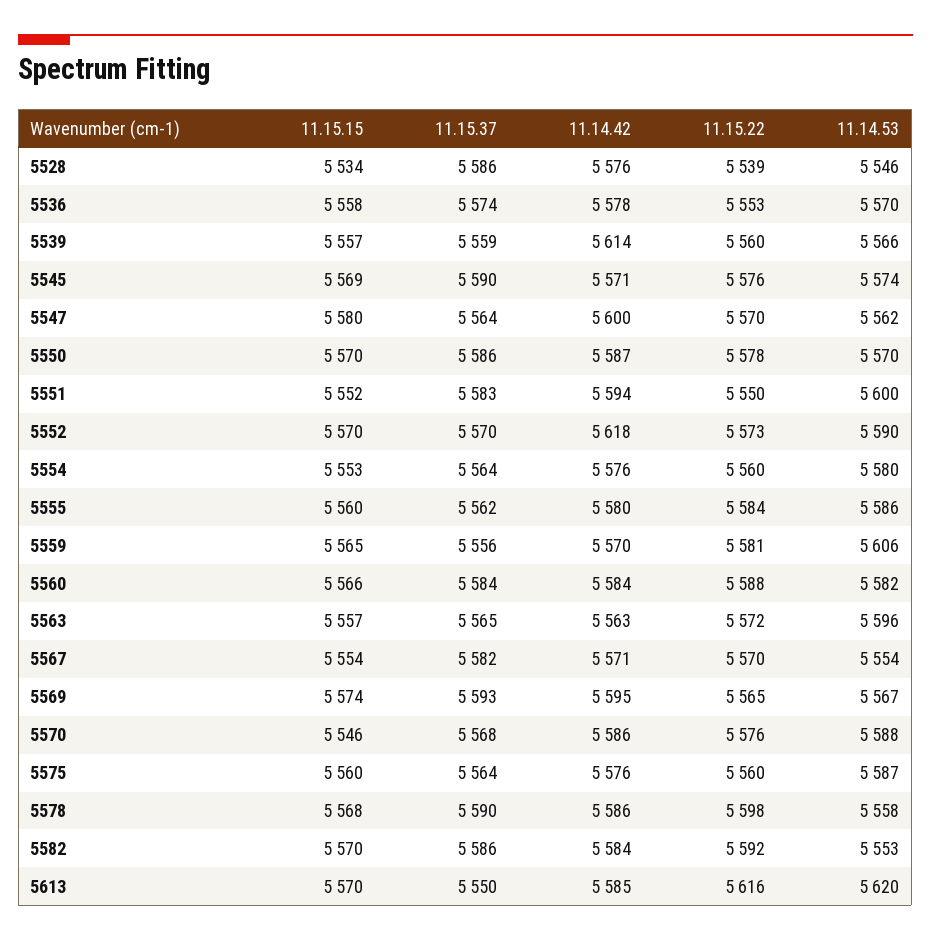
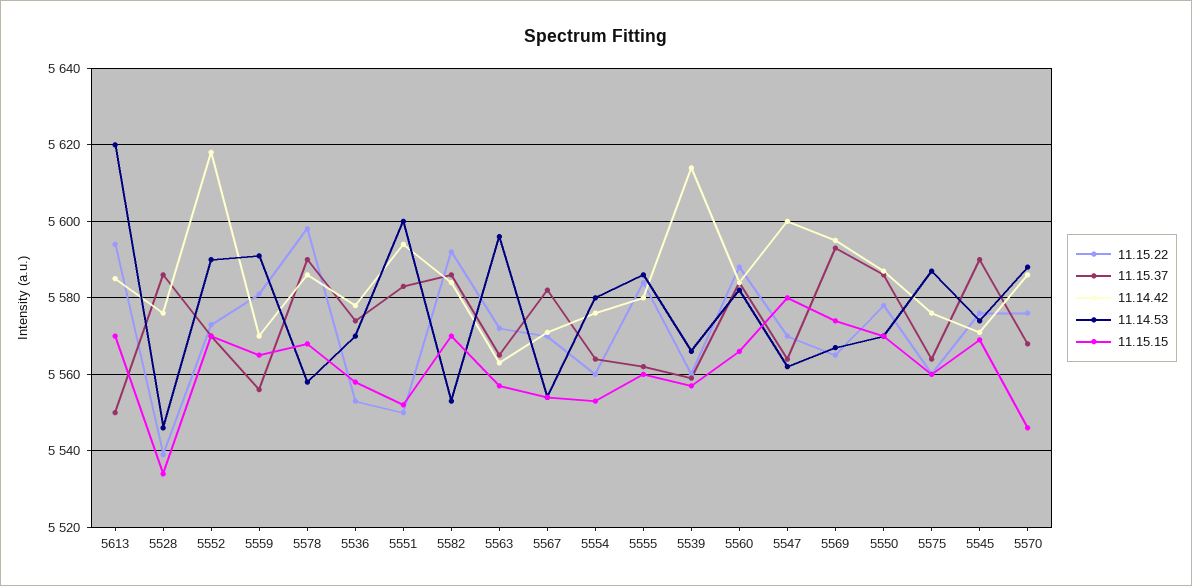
  {
    "11.15.15": {
      "5528": 5534,
      "5536": 5558,
      "5539": 5557,
      "5545": 5569,
      "5547": 5580,
      "5550": 5570,
      "5551": 5552,
      "5552": 5570,
      "5554": 5553,
      "5555": 5560,
      "5559": 5565,
      "5560": 5566,
      "5563": 5557,
      "5567": 5554,
      "5569": 5574,
      "5570": 5546,
      "5575": 5560,
      "5578": 5568,
      "5582": 5570,
      "5613": 5570
    },
    "11.15.37": {
      "5528": 5586,
      "5536": 5574,
      "5539": 5559,
      "5545": 5590,
      "5547": 5564,
      "5550": 5586,
      "5551": 5583,
      "5552": 5570,
      "5554": 5564,
      "5555": 5562,
      "5559": 5556,
      "5560": 5584,
      "5563": 5565,
      "5567": 5582,
      "5569": 5593,
      "5570": 5568,
      "5575": 5564,
      "5578": 5590,
      "5582": 5586,
      "5613": 5550
    },
    "11.14.42": {
      "5528": 5576,
      "5536": 5578,
      "5539": 5614,
      "5545": 5571,
      "5547": 5600,
      "5550": 5587,
      "5551": 5594,
      "5552": 5618,
      "5554": 5576,
      "5555": 5580,
      "5559": 5570,
      "5560": 5584,
      "5563": 5563,
      "5567": 5571,
      "5569": 5595,
      "5570": 5586,
      "5575": 5576,
      "5578": 5586,
      "5582": 5584,
      "5613": 5585
    },
    "11.15.22": {
      "5528": 5539,
      "5536": 5553,
      "5539": 5560,
      "5545": 5576,
      "5547": 5570,
      "5550": 5578,
      "5551": 5550,
      "5552": 5573,
      "5554": 5560,
      "5555": 5584,
      "5559": 5581,
      "5560": 5588,
      "5563": 5572,
      "5567": 5570,
      "5569": 5565,
      "5570": 5576,
      "5575": 5560,
      "5578": 5598,
      "5582": 5592,
-     "5613": 5616
+     "5613": 5595
    },
    "11.14.53": {
      "5528": 5546,
      "5536": 5570,
      "5539": 5566,
      "5545": 5574,
      "5547": 5562,
      "5550": 5570,
      "5551": 5600,
      "5552": 5590,
      "5554": 5580,
      "5555": 5586,
-     "5559": 5606,
+     "5559": 5590,
      "5560": 5582,
      "5563": 5596,
      "5567": 5554,
      "5569": 5567,
      "5570": 5588,
      "5575": 5587,
      "5578": 5558,
      "5582": 5553,
      "5613": 5620
    }
  }

